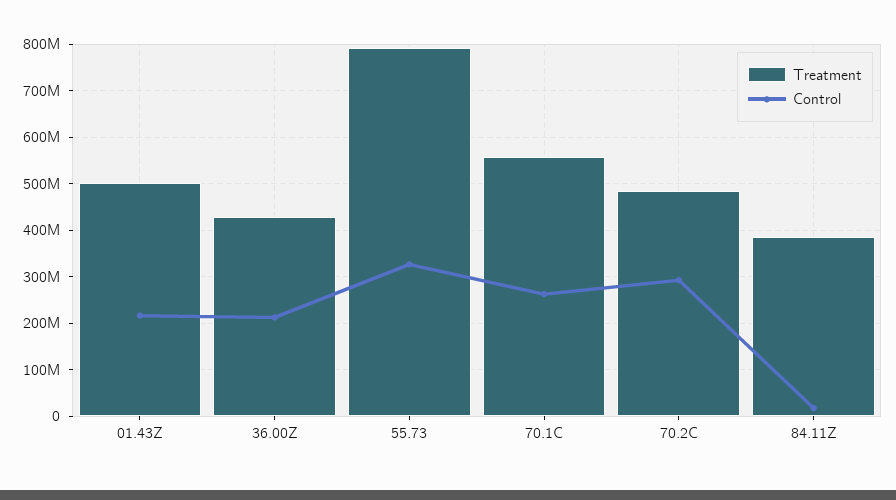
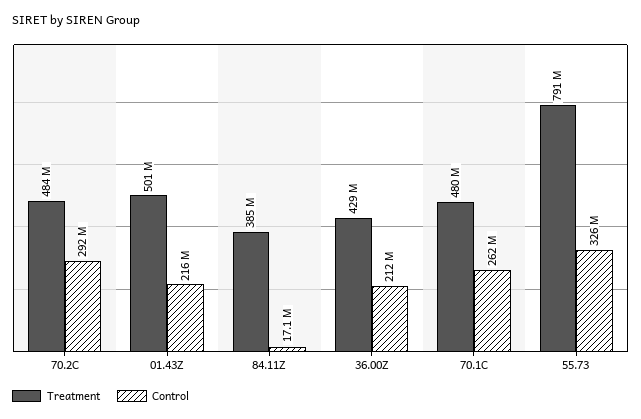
  {
    "Treatment": {
      "01.43Z": 501000000,
      "36.00Z": 429000000,
      "55.73": 791000000,
-     "70.1C": 560000000,
+     "70.1C": 480000000,
      "70.2C": 484000000,
      "84.11Z": 385000000
    },
    "Control": {
      "01.43Z": 216000000,
      "36.00Z": 212000000,
      "55.73": 326000000,
      "70.1C": 262000000,
      "70.2C": 292000000,
      "84.11Z": 17100000
    }
  }

